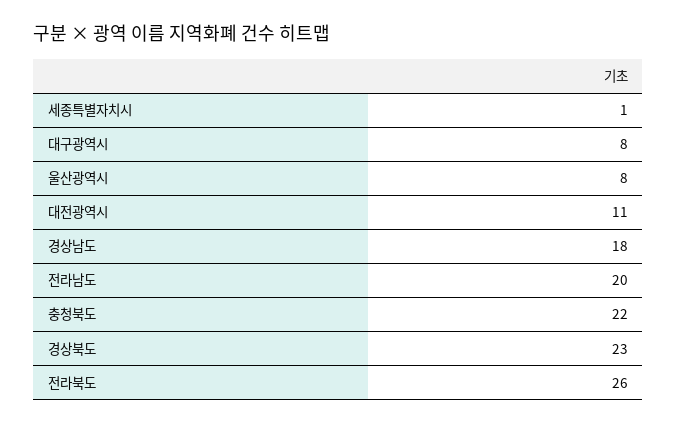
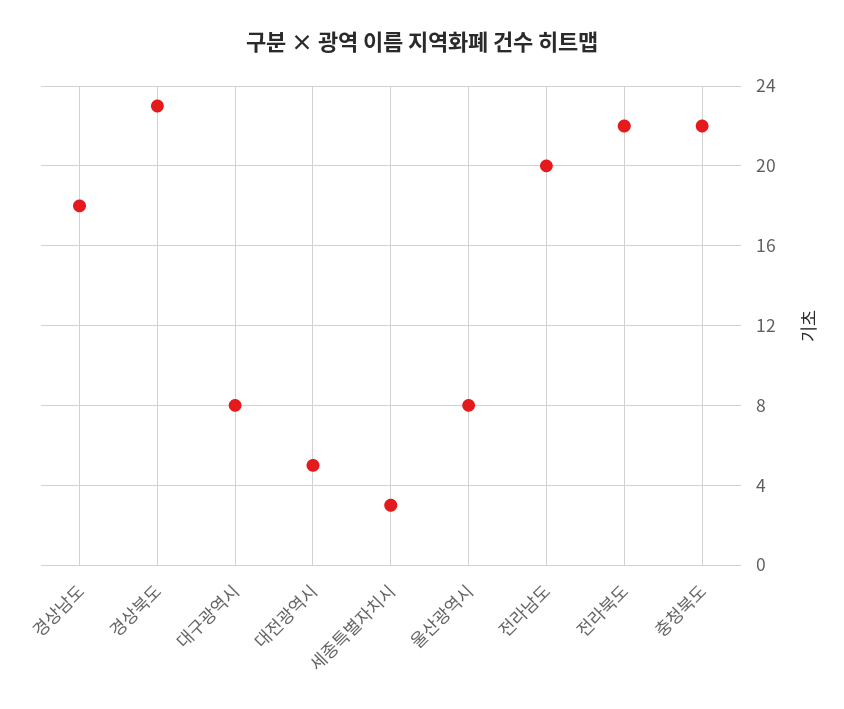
  {
-   "세종특별자치시": 1,
+   "세종특별자치시": 3,
    "대구광역시": 8,
    "울산광역시": 8,
-   "대전광역시": 11,
+   "대전광역시": 5,
    "경상남도": 18,
    "전라남도": 20,
    "충청북도": 22,
    "경상북도": 23,
-   "전라북도": 26
+   "전라북도": 22
  }

